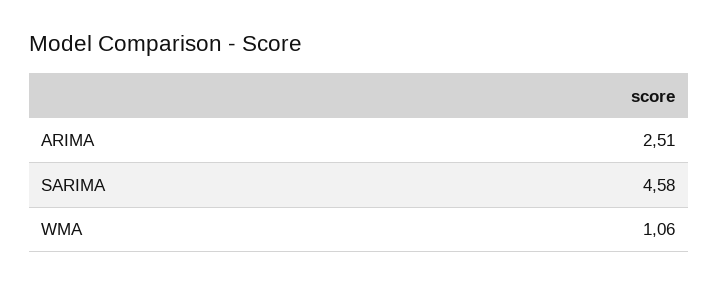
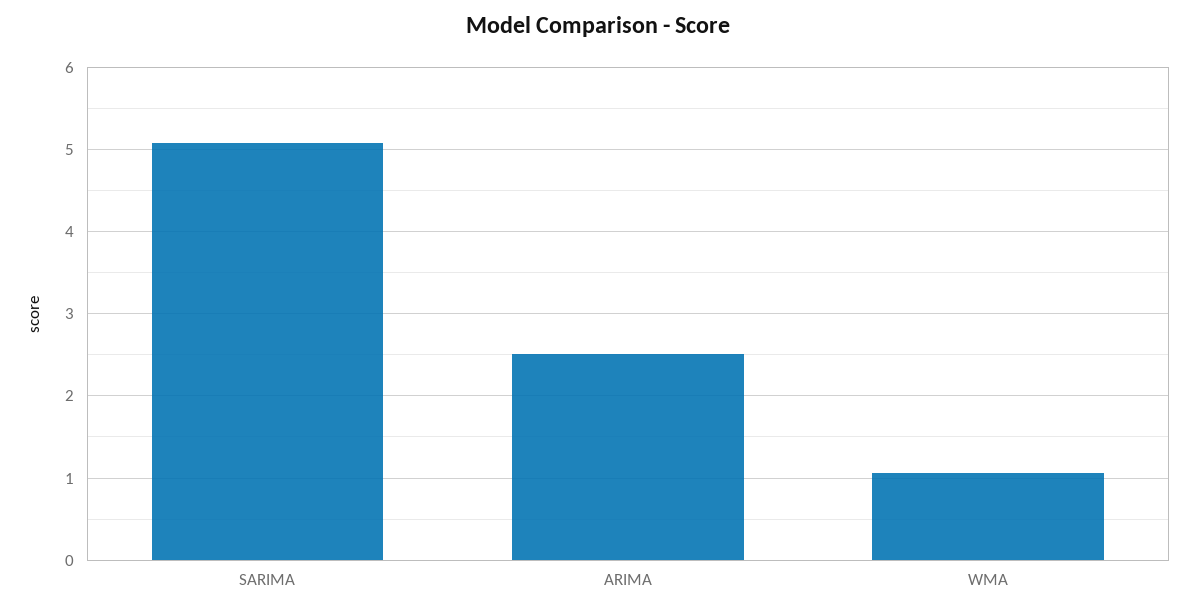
  {
    "ARIMA": 2.51,
-   "SARIMA": 4.58,
+   "SARIMA": 5.1,
    "WMA": 1.06
  }

